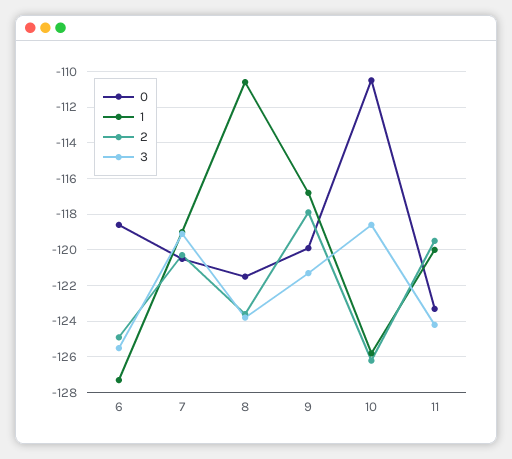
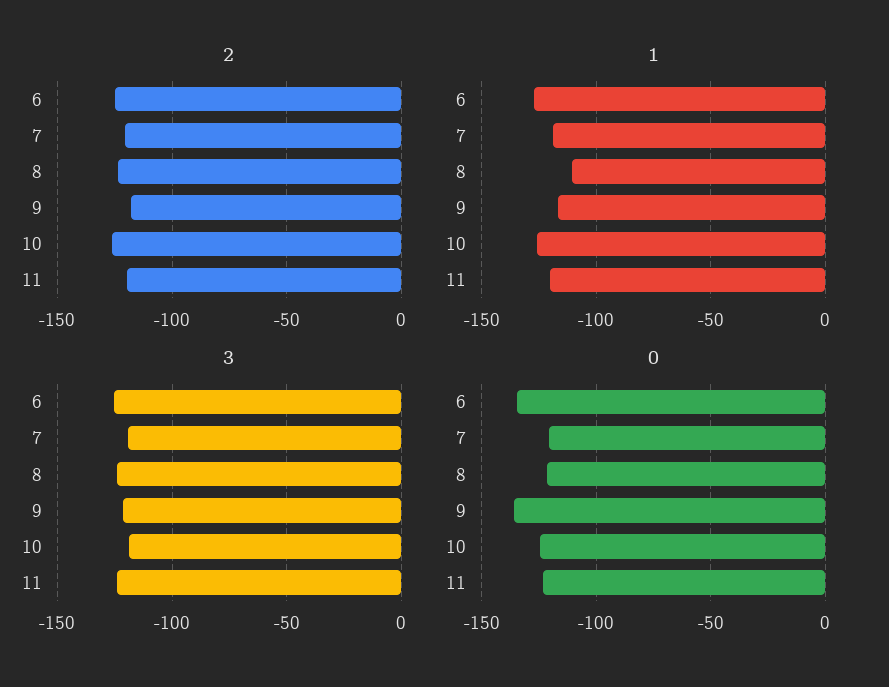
  {
    "0": {
-     "6": -118.5,
+     "6": -135,
      "7": -120.5,
      "8": -121.5,
-     "9": -120,
+     "9": -135,
-     "10": -110.5,
+     "10": -125,
      "11": -123.5
    },
    "1": {
      "6": -127.5,
      "7": -119,
      "8": -110.5,
      "9": -117,
      "10": -126,
      "11": -120
    },
    "2": {
      "6": -125,
      "7": -120.5,
      "8": -123.5,
      "9": -118,
      "10": -126,
      "11": -119.5
    },
    "3": {
      "6": -125.5,
      "7": -119,
      "8": -124,
      "9": -121.5,
      "10": -118.5,
      "11": -124
    }
  }

